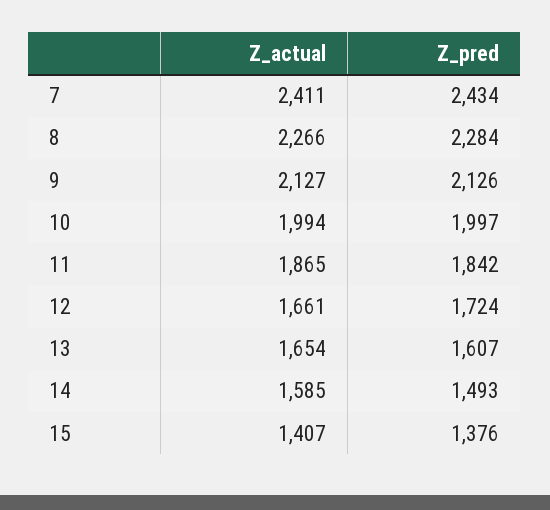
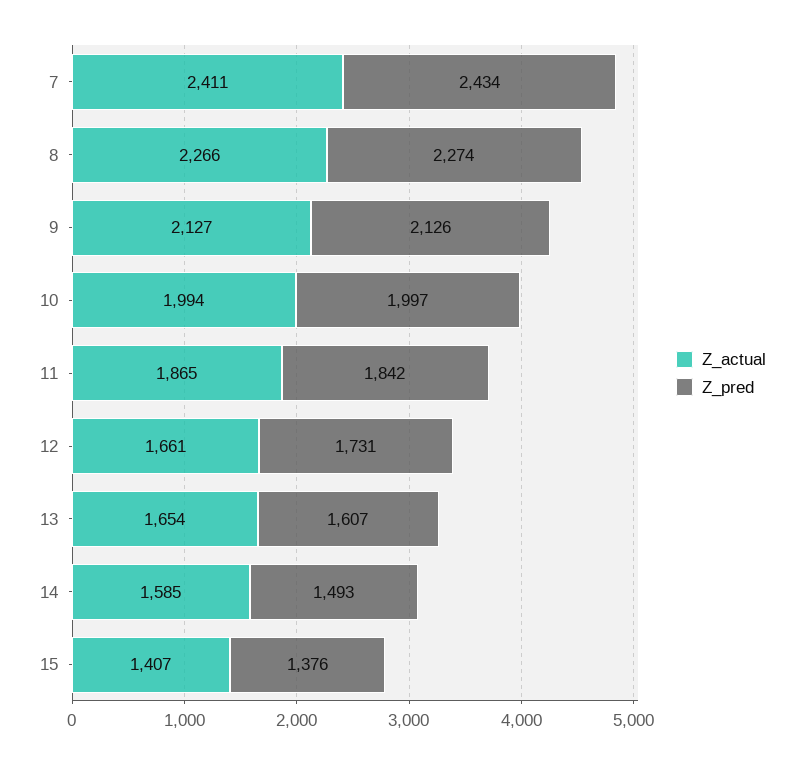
  {
    "Z_actual": {
      "7": 2411,
      "8": 2266,
      "9": 2127,
      "10": 1994,
      "11": 1865,
      "12": 1661,
      "13": 1654,
      "14": 1585,
      "15": 1407
    },
    "Z_pred": {
      "7": 2434,
-     "8": 2284,
+     "8": 2274,
      "9": 2126,
      "10": 1997,
      "11": 1842,
-     "12": 1724,
+     "12": 1731,
      "13": 1607,
      "14": 1493,
      "15": 1376
    }
  }

